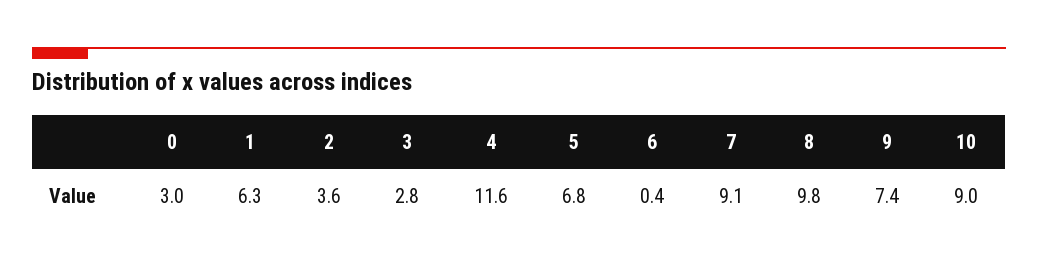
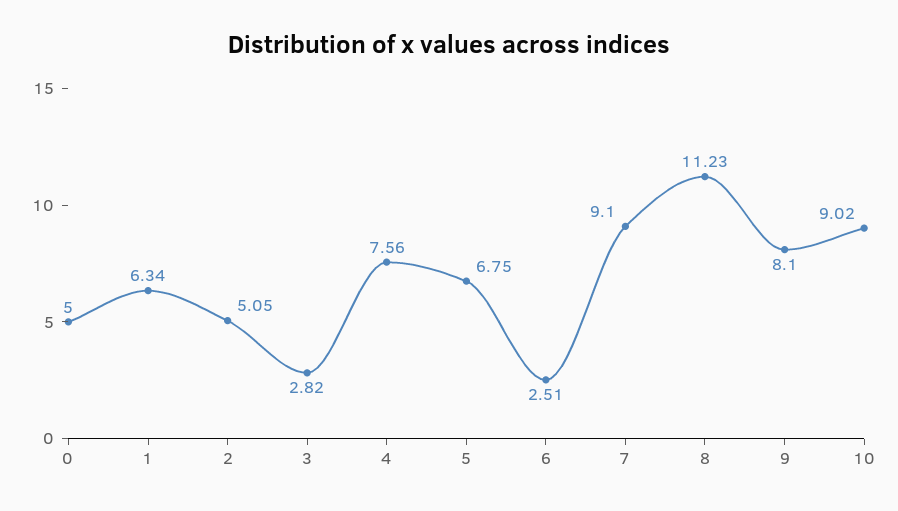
  {
-   "0": 3,
+   "0": 5,
    "1": 6.34,
-   "2": 3.6,
+   "2": 5.05,
    "3": 2.82,
-   "4": 11.6,
+   "4": 7.56,
    "5": 6.75,
-   "6": 0.4,
+   "6": 2.51,
    "7": 9.1,
-   "8": 9.8,
+   "8": 11.23,
-   "9": 7.4,
+   "9": 8.1,
    "10": 9.02
  }

